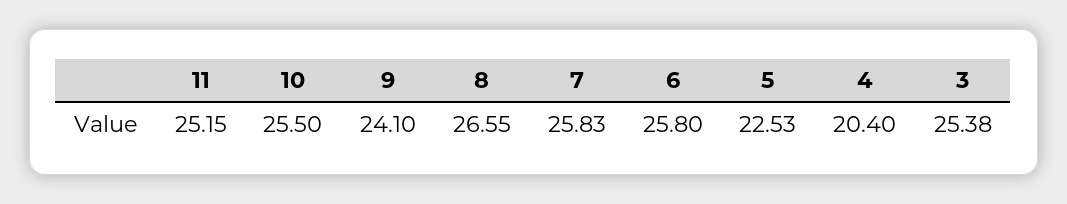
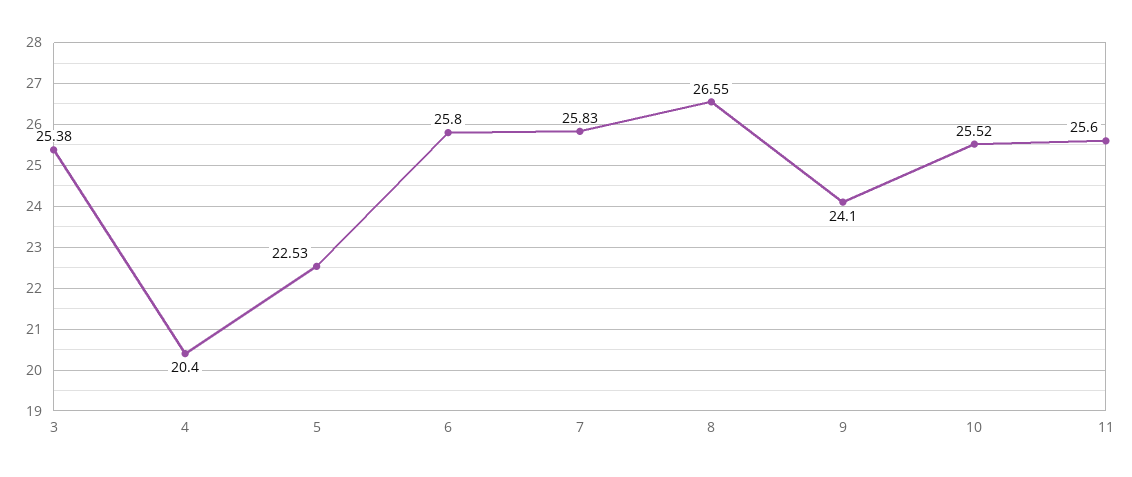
  {
-   "11": 25.15,
+   "11": 25.6,
-   "10": 25.5,
+   "10": 25.52,
    "9": 24.1,
    "8": 26.55,
    "7": 25.83,
    "6": 25.8,
    "5": 22.53,
    "4": 20.4,
    "3": 25.38
  }

